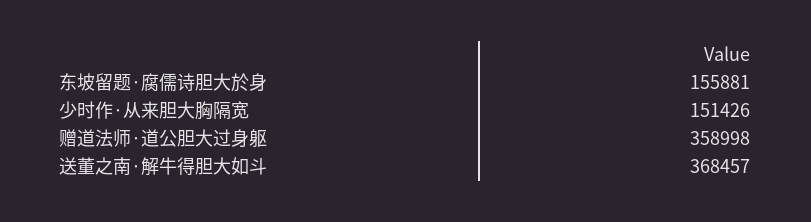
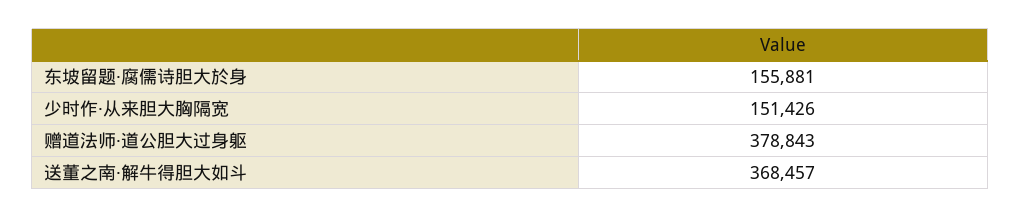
  {
    "东坡留题·腐儒诗胆大於身": 155881,
    "少时作·从来胆大胸隔宽": 151426,
-   "赠道法师·道公胆大过身躯": 358998,
+   "赠道法师·道公胆大过身躯": 378843,
    "送董之南·解牛得胆大如斗": 368457
  }

